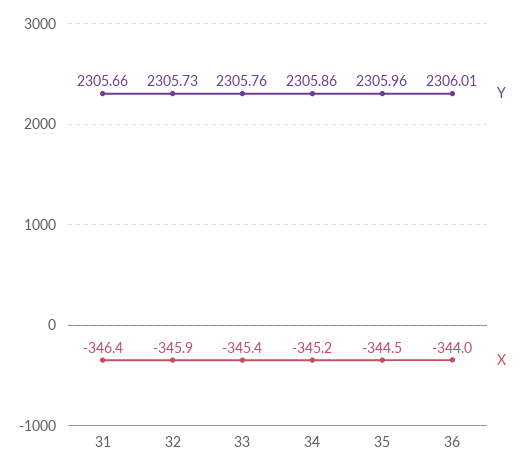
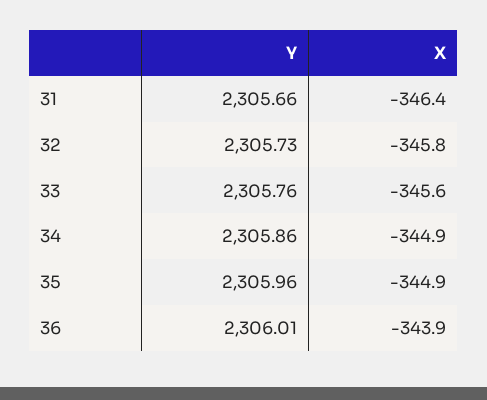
  {
    "Y": {
      "31": 2305.66,
      "32": 2305.73,
      "33": 2305.76,
      "34": 2305.86,
      "35": 2305.96,
      "36": 2306.01
    },
    "X": {
      "31": -346.4,
-     "32": -345.9,
+     "32": -345.8,
-     "33": -345.4,
+     "33": -345.6,
-     "34": -345.2,
+     "34": -344.9,
-     "35": -344.5,
+     "35": -344.9,
-     "36": -344
+     "36": -343.9
    }
  }

